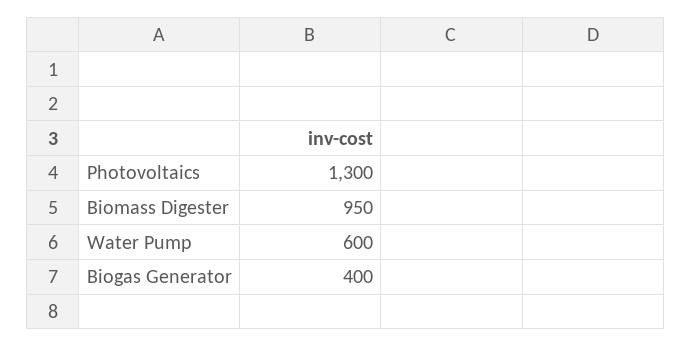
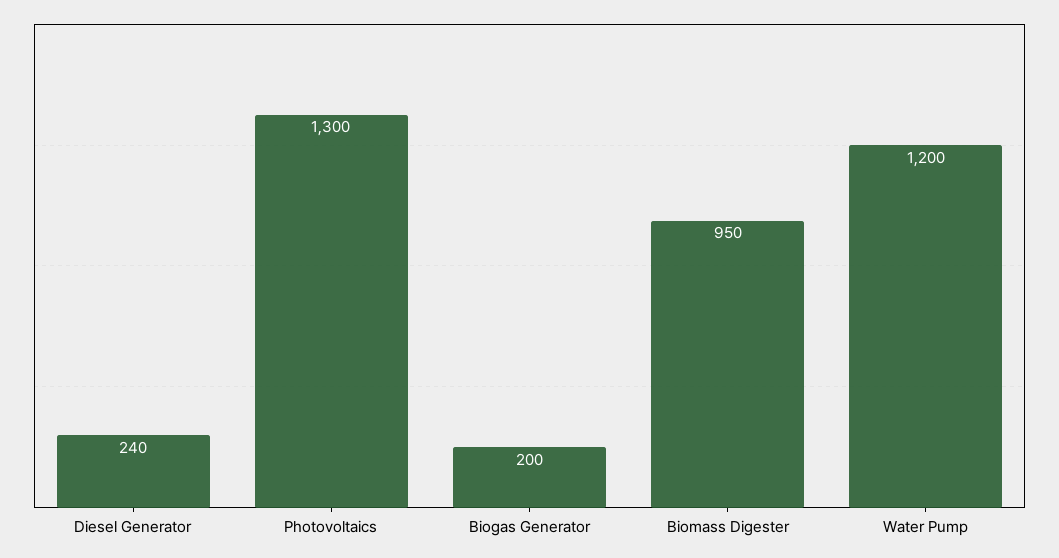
  {
    "Photovoltaics": 1300,
    "Biomass Digester": 950,
-   "Water Pump": 600,
+   "Water Pump": 1200,
-   "Biogas Generator": 400
+   "Biogas Generator": 200,
+   "Diesel Generator": 240
  }

